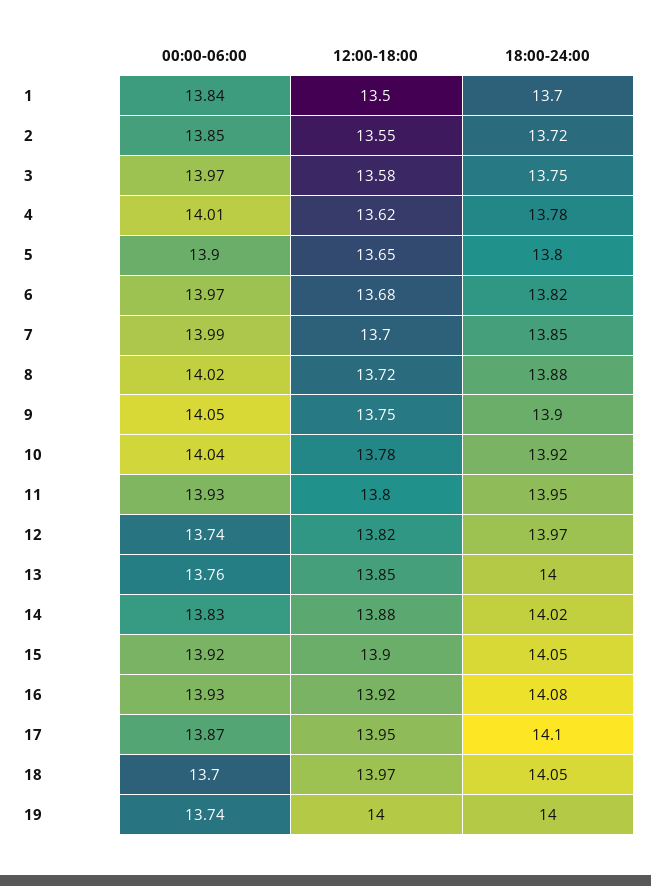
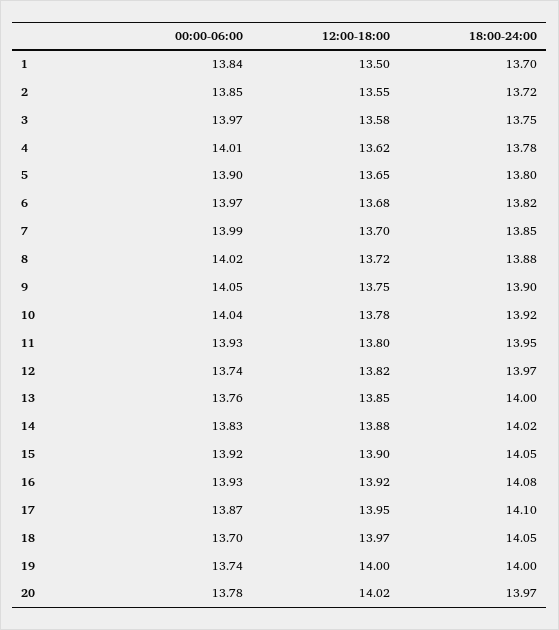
  {
    "00:00-06:00": {
      "1": 13.84,
      "2": 13.85,
      "3": 13.97,
      "4": 14.01,
      "5": 13.9,
      "6": 13.97,
      "7": 13.99,
      "8": 14.02,
      "9": 14.05,
      "10": 14.04,
      "11": 13.93,
      "12": 13.74,
      "13": 13.76,
      "14": 13.83,
      "15": 13.92,
      "16": 13.93,
      "17": 13.87,
      "18": 13.7,
-     "19": 13.74
+     "19": 13.74,
+     "20": 13.78
    },
    "12:00-18:00": {
      "1": 13.5,
      "2": 13.55,
      "3": 13.58,
      "4": 13.62,
      "5": 13.65,
      "6": 13.68,
      "7": 13.7,
      "8": 13.72,
      "9": 13.75,
      "10": 13.78,
      "11": 13.8,
      "12": 13.82,
      "13": 13.85,
      "14": 13.88,
      "15": 13.9,
      "16": 13.92,
      "17": 13.95,
      "18": 13.97,
-     "19": 14
+     "19": 14,
+     "20": 14.02
    },
    "18:00-24:00": {
      "1": 13.7,
      "2": 13.72,
      "3": 13.75,
      "4": 13.78,
      "5": 13.8,
      "6": 13.82,
      "7": 13.85,
      "8": 13.88,
      "9": 13.9,
      "10": 13.92,
      "11": 13.95,
      "12": 13.97,
      "13": 14,
      "14": 14.02,
      "15": 14.05,
      "16": 14.08,
      "17": 14.1,
      "18": 14.05,
-     "19": 14
+     "19": 14,
+     "20": 13.97
    }
  }

